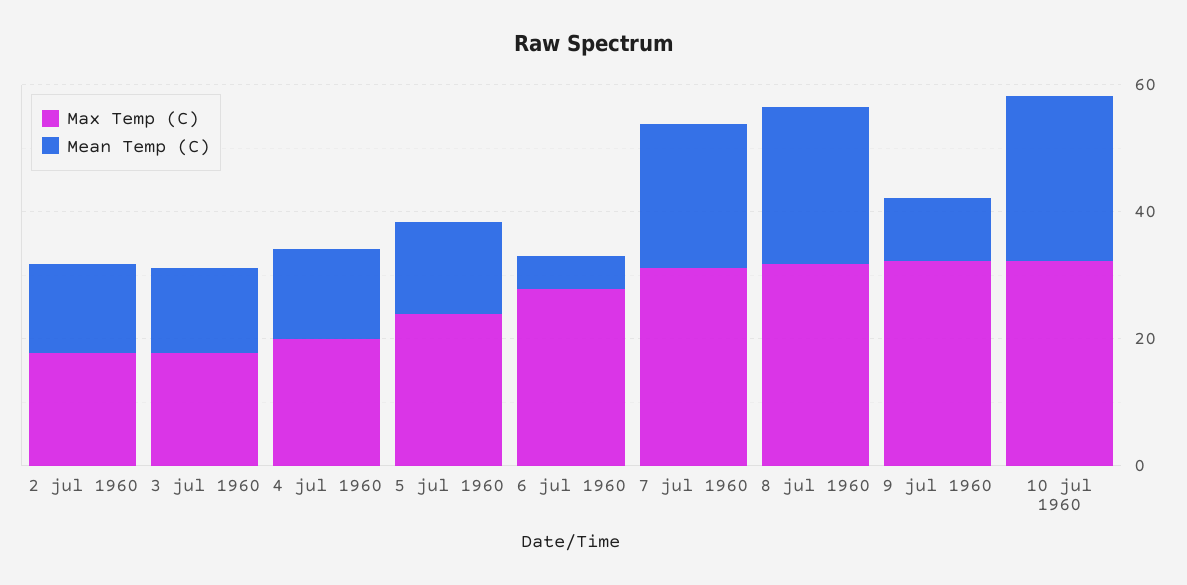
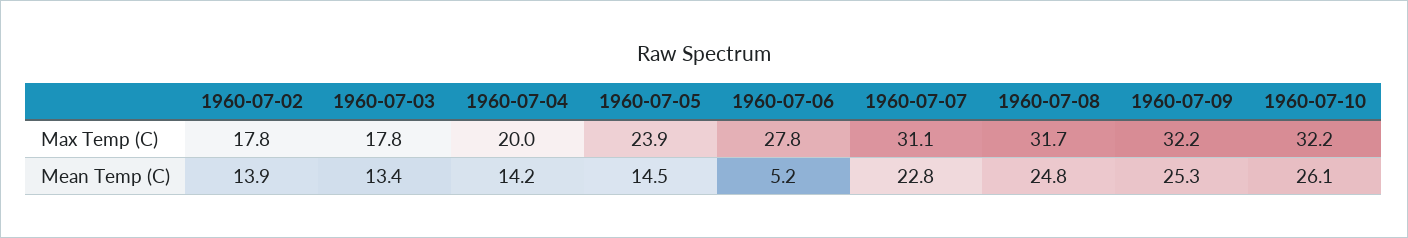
  {
    "Max Temp (C)": {
      "2 jul 1960": 17.8,
      "3 jul 1960": 17.8,
      "4 jul 1960": 20,
      "5 jul 1960": 23.9,
      "6 jul 1960": 27.8,
      "7 jul 1960": 31.1,
      "8 jul 1960": 31.7,
      "9 jul 1960": 32.2,
      "10 jul 1960": 32.2
    },
    "Mean Temp (C)": {
      "2 jul 1960": 13.9,
      "3 jul 1960": 13.4,
      "4 jul 1960": 14.2,
      "5 jul 1960": 14.5,
      "6 jul 1960": 5.2,
      "7 jul 1960": 22.8,
      "8 jul 1960": 24.8,
-     "9 jul 1960": 10,
+     "9 jul 1960": 25.3,
      "10 jul 1960": 26.1
    }
  }

